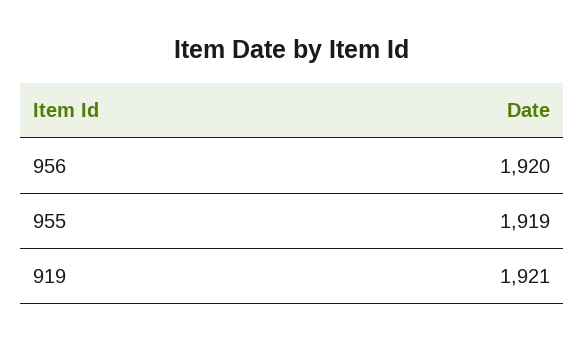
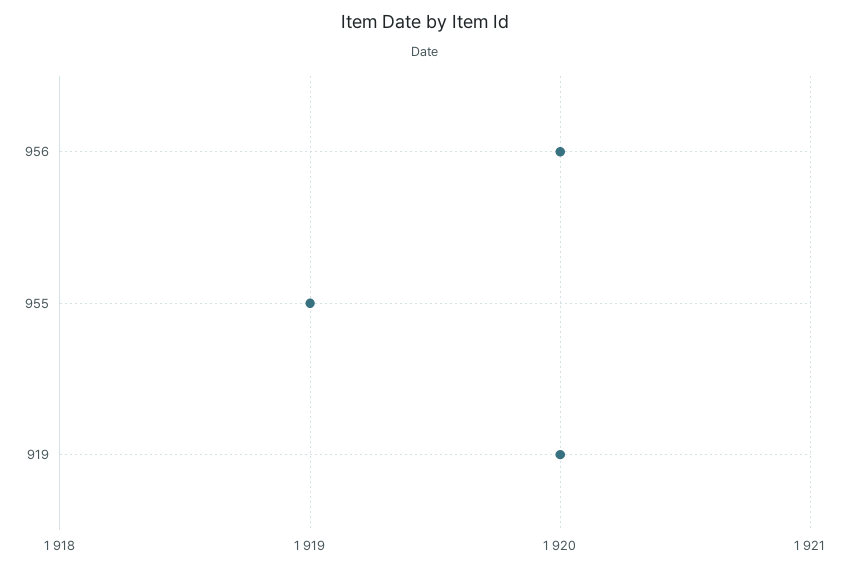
  {
    "956": 1920,
    "955": 1919,
-   "919": 1921
+   "919": 1920
  }

